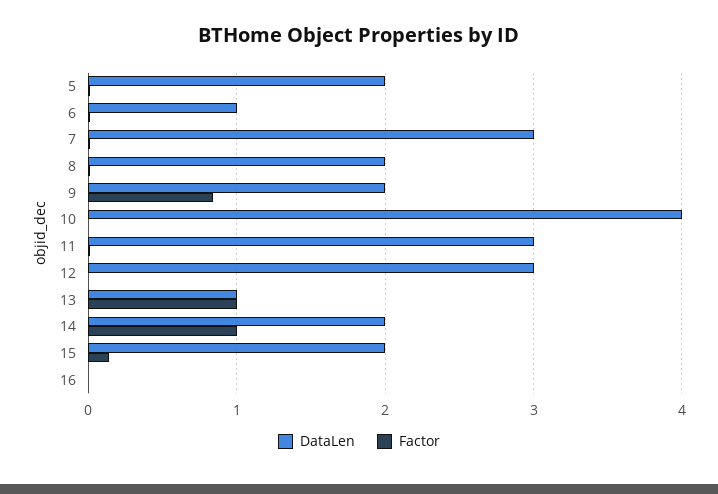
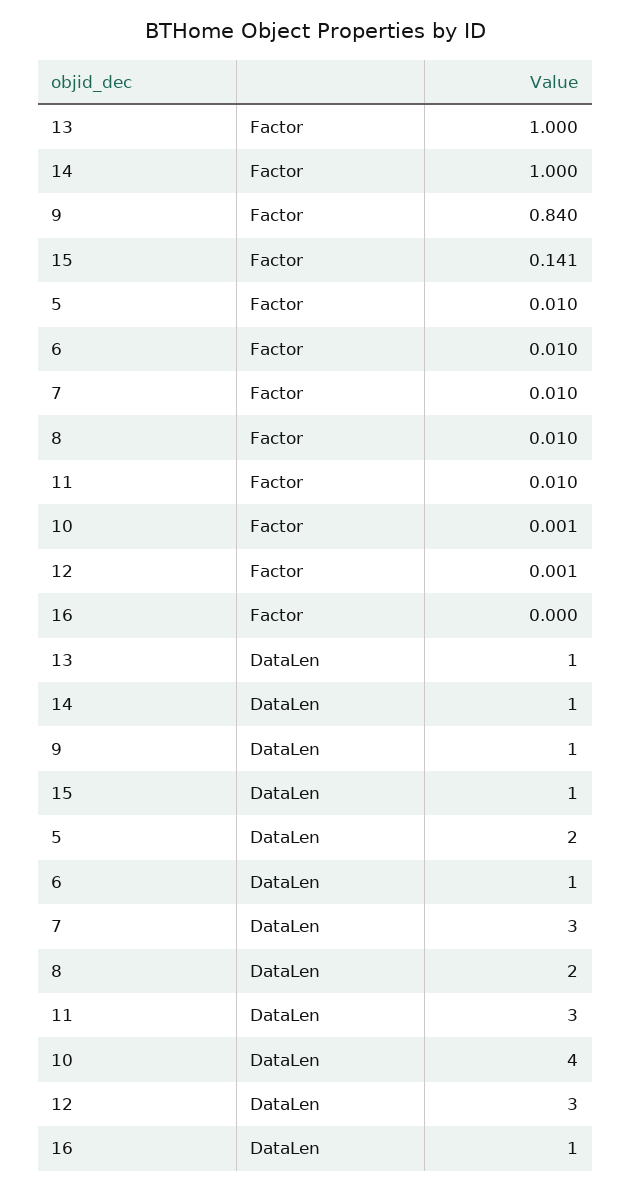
  {
    "DataLen": {
      "5": 2,
      "6": 1,
      "7": 3,
      "8": 2,
-     "9": 2,
+     "9": 1,
      "10": 4,
      "11": 3,
      "12": 3,
      "13": 1,
-     "14": 2,
+     "14": 1,
-     "15": 2,
+     "15": 1,
-     "16": 0
+     "16": 1
    },
    "Factor": {
      "5": 0.01,
      "6": 0.01,
      "7": 0.01,
      "8": 0.01,
      "9": 0.84,
      "10": 0.001,
      "11": 0.01,
      "12": 0.001,
      "13": 1,
      "14": 1,
      "15": 0.141,
      "16": 0
    }
  }

